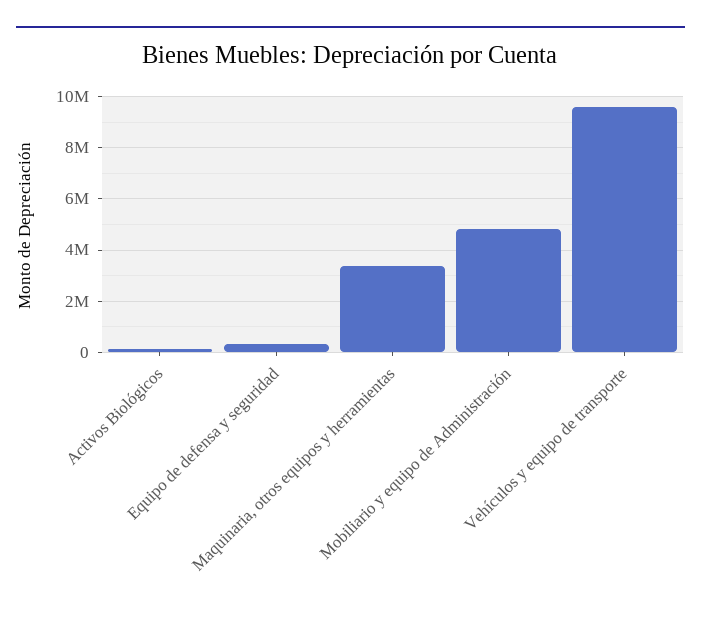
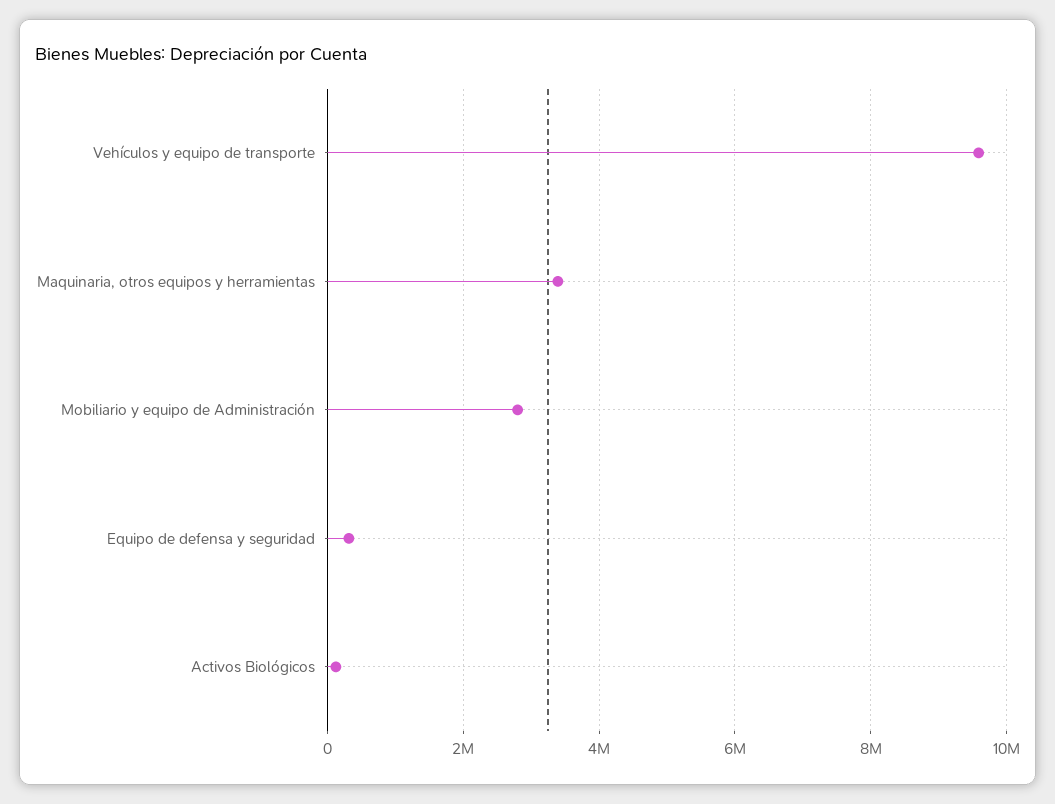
  {
    "Activos Biológicos": 200000,
    "Equipo de defensa y seguridad": 400000,
    "Maquinaria, otros equipos y herramientas": 3400000,
-   "Mobiliario y equipo de Administración": 4750000,
+   "Mobiliario y equipo de Administración": 2800000,
    "Vehículos y equipo de transporte": 9600000
  }

